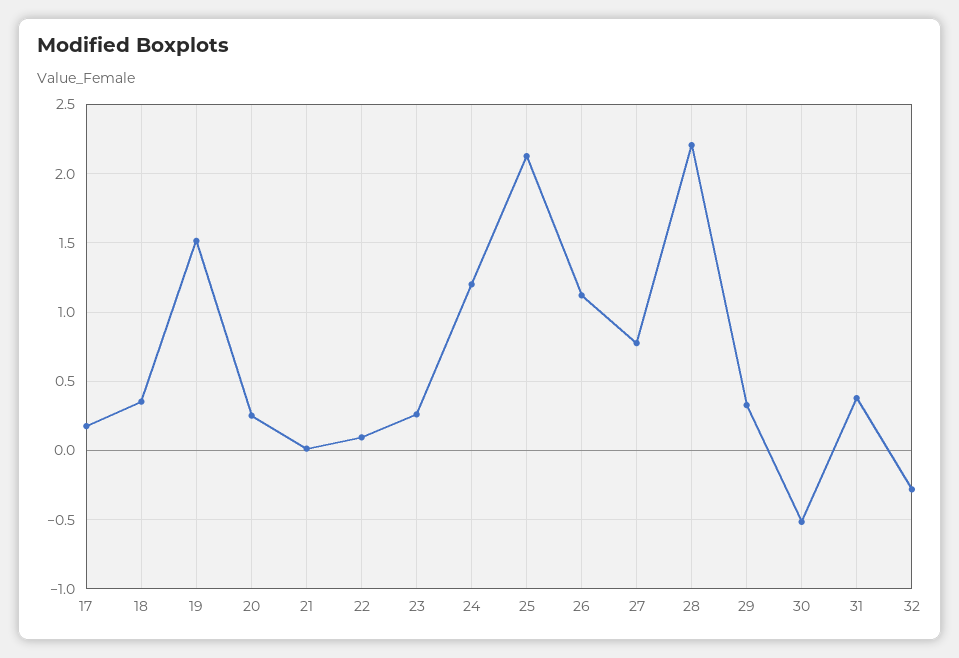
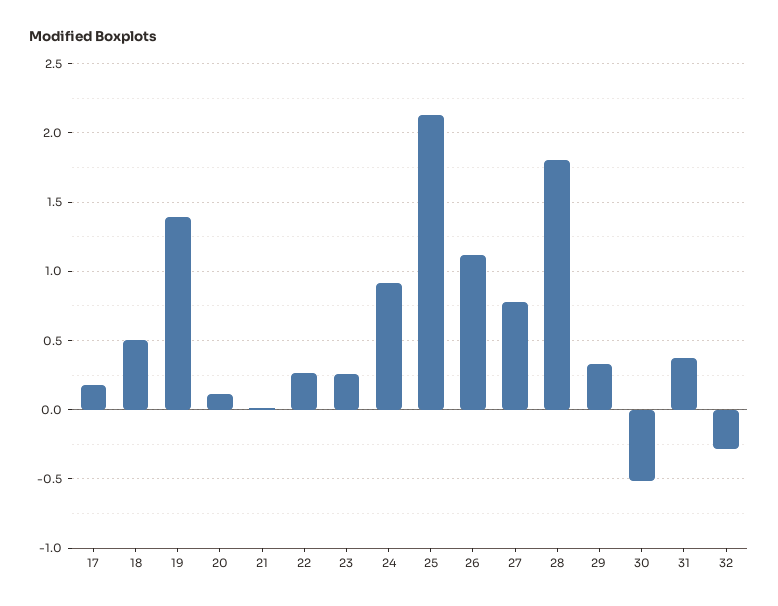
  {
    "17": 0.2,
-   "18": 0.35,
+   "18": 0.5,
-   "19": 1.5,
+   "19": 1.4,
-   "20": 0.25,
+   "20": 0.1,
    "21": 0,
-   "22": 0.1,
+   "22": 0.25,
    "23": 0.25,
-   "24": 1.2,
+   "24": 0.9,
    "25": 2.15,
    "26": 1.1,
    "27": 0.8,
-   "28": 2.2,
+   "28": 1.8,
    "29": 0.35,
    "30": -0.5,
    "31": 0.4,
    "32": -0.3
  }

